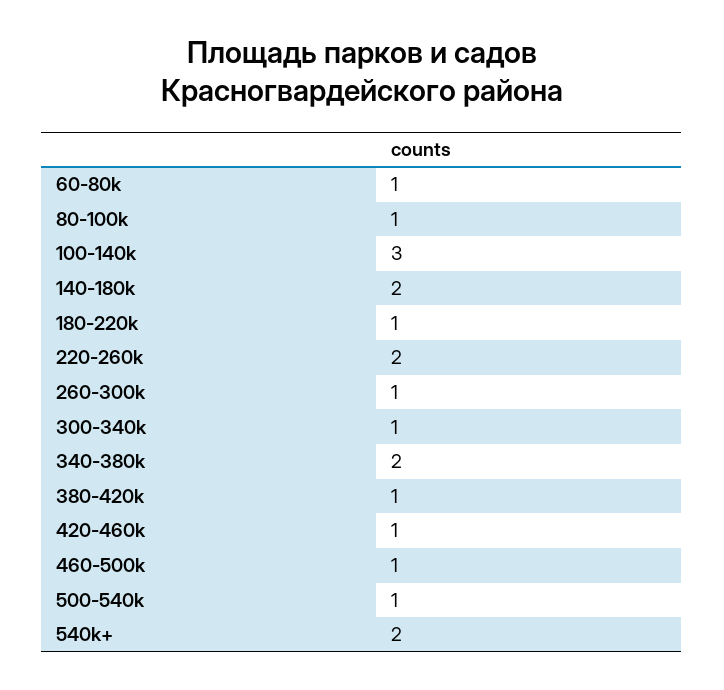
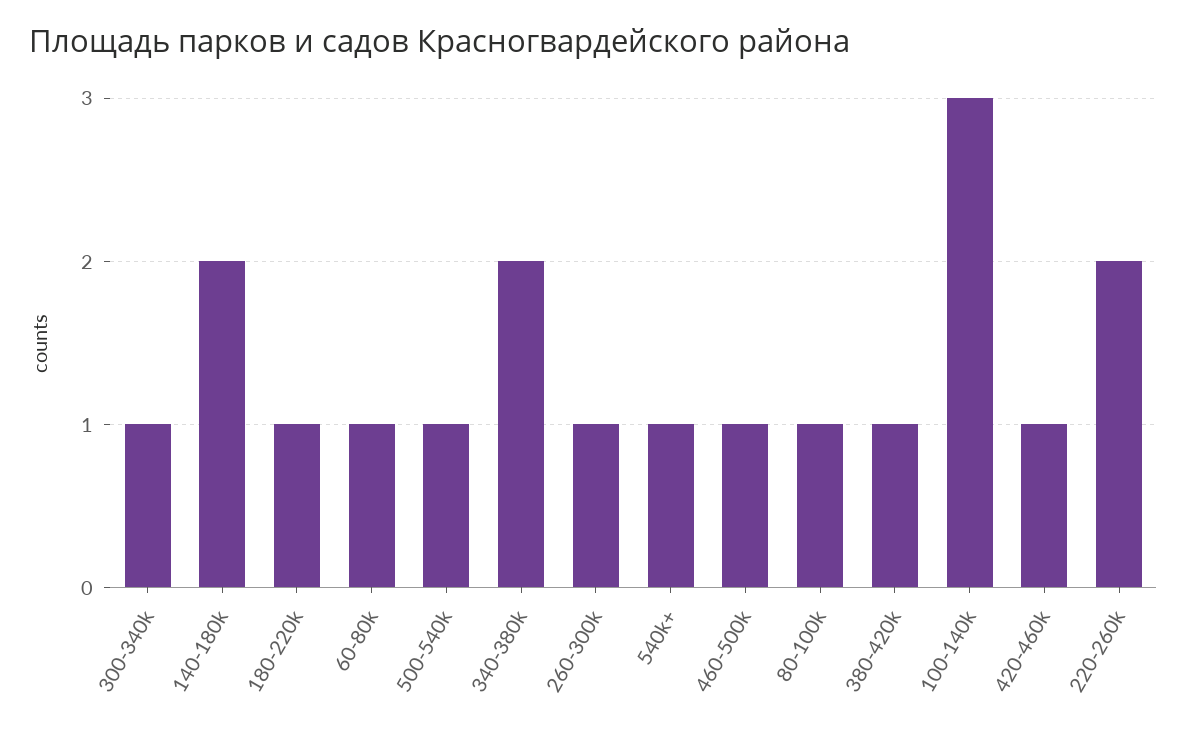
  {
    "60-80k": 1,
    "80-100k": 1,
    "100-140k": 3,
    "140-180k": 2,
    "180-220k": 1,
    "220-260k": 2,
    "260-300k": 1,
    "300-340k": 1,
    "340-380k": 2,
    "380-420k": 1,
    "420-460k": 1,
    "460-500k": 1,
    "500-540k": 1,
-   "540k+": 2
+   "540k+": 1
  }

